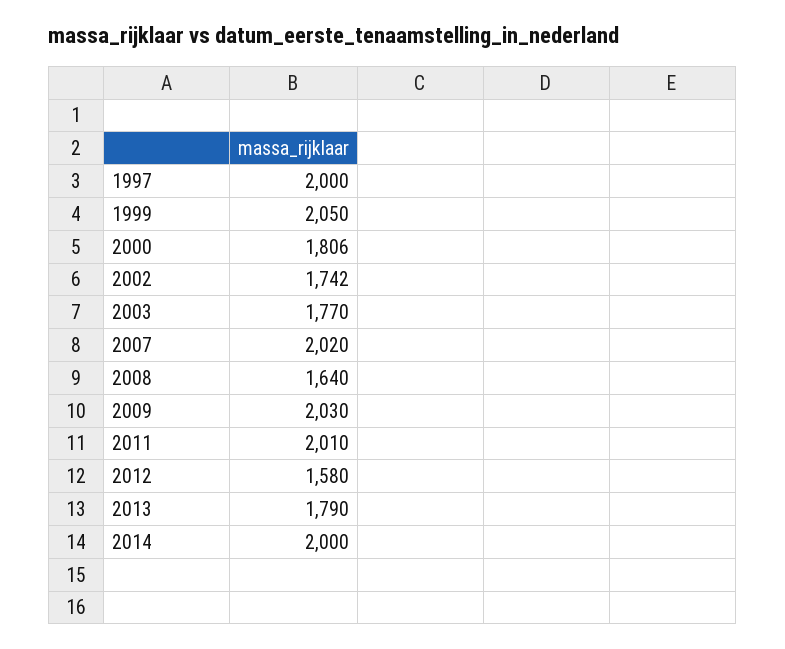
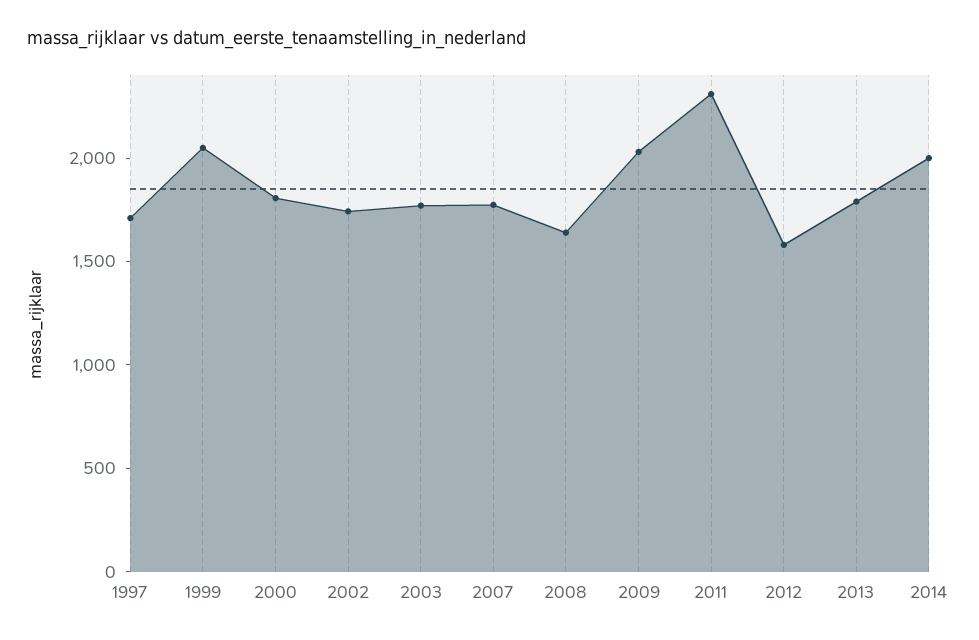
  {
-   "1997": 2000,
+   "1997": 1700,
    "1999": 2050,
    "2000": 1806,
    "2002": 1742,
    "2003": 1770,
-   "2007": 2020,
+   "2007": 1800,
    "2008": 1640,
    "2009": 2030,
-   "2011": 2010,
+   "2011": 2300,
    "2012": 1580,
    "2013": 1790,
    "2014": 2000
  }

